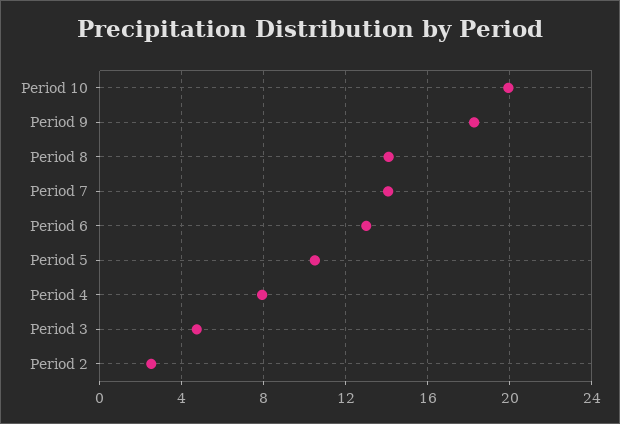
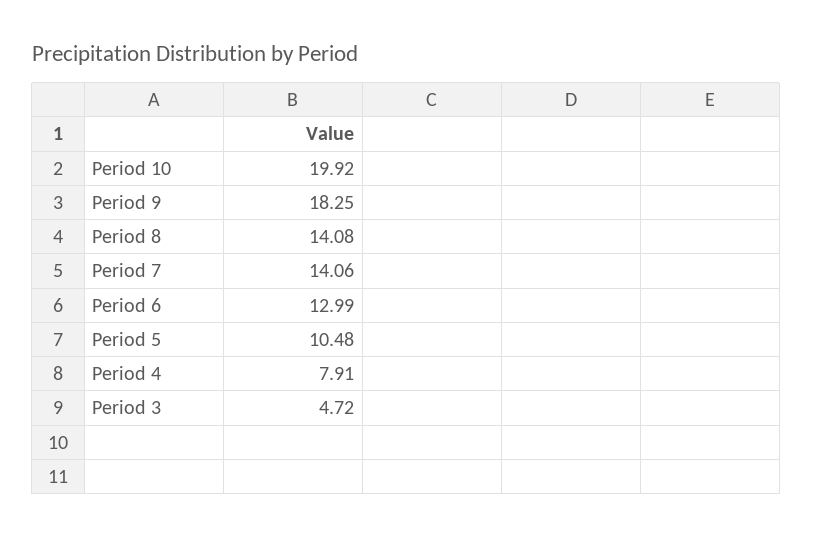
  {
    "Period 10": 19.92,
    "Period 9": 18.25,
    "Period 8": 14.08,
    "Period 7": 14.06,
    "Period 6": 12.99,
    "Period 5": 10.48,
    "Period 4": 7.91,
-   "Period 3": 4.72,
+   "Period 3": 4.72
-   "Period 2": 2.5
  }

